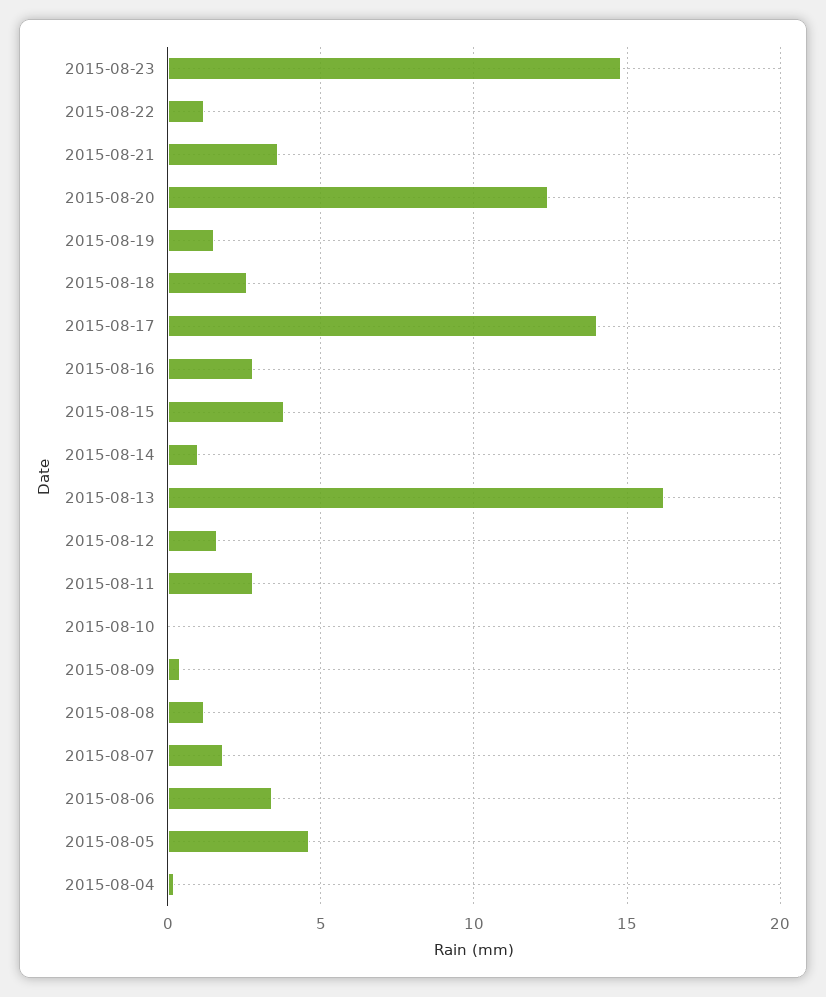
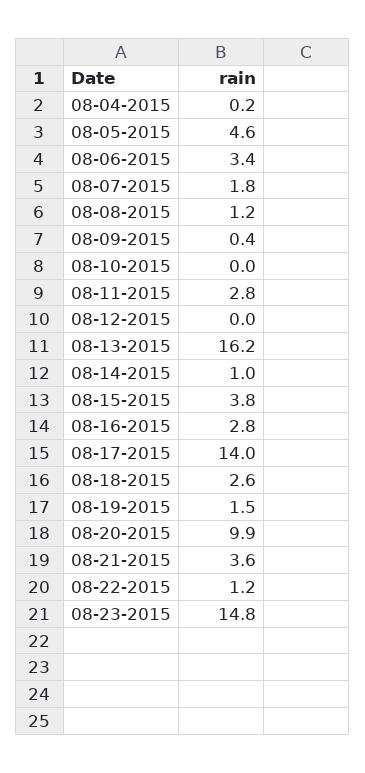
  {
    "2015-08-23": 14.8,
    "2015-08-22": 1.2,
    "2015-08-21": 3.6,
-   "2015-08-20": 12.5,
+   "2015-08-20": 9.9,
    "2015-08-19": 1.5,
    "2015-08-18": 2.6,
    "2015-08-17": 14,
    "2015-08-16": 2.8,
    "2015-08-15": 3.8,
    "2015-08-14": 1,
    "2015-08-13": 16.2,
-   "2015-08-12": 1.5,
+   "2015-08-12": 0,
    "2015-08-11": 2.8,
    "2015-08-10": 0,
    "2015-08-09": 0.4,
    "2015-08-08": 1.2,
    "2015-08-07": 1.8,
    "2015-08-06": 3.4,
    "2015-08-05": 4.6,
    "2015-08-04": 0.2
  }

